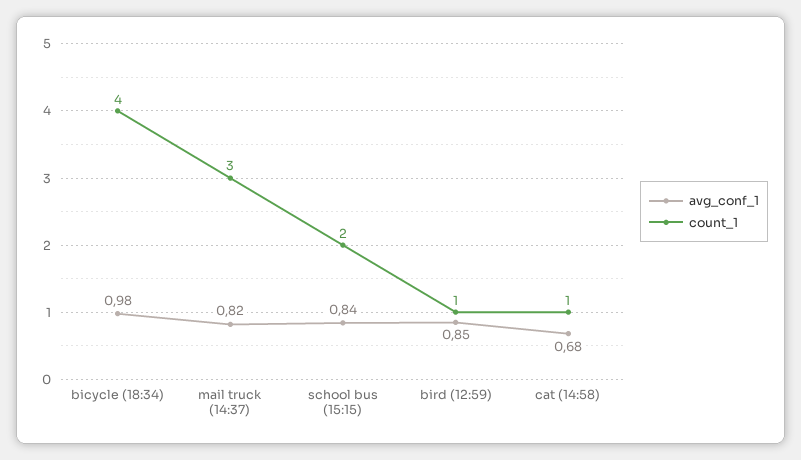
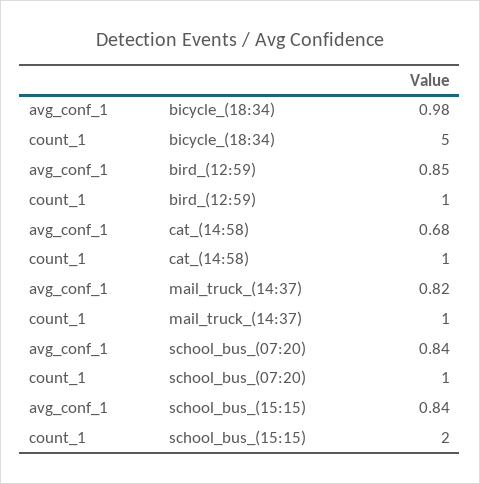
  {
    "avg_conf_1": {
      "bicycle (18:34)": 0.98,
      "mail truck (14:37)": 0.82,
      "school bus (15:15)": 0.84,
      "bird (12:59)": 0.85,
-     "cat (14:58)": 0.68
+     "cat (14:58)": 0.68,
+     "school_bus_(07:20)": 0.84
    },
    "count_1": {
-     "bicycle (18:34)": 4,
+     "bicycle (18:34)": 5,
-     "mail truck (14:37)": 3,
+     "mail truck (14:37)": 1,
      "school bus (15:15)": 2,
      "bird (12:59)": 1,
-     "cat (14:58)": 1
+     "cat (14:58)": 1,
+     "school_bus_(07:20)": 1
    }
  }

